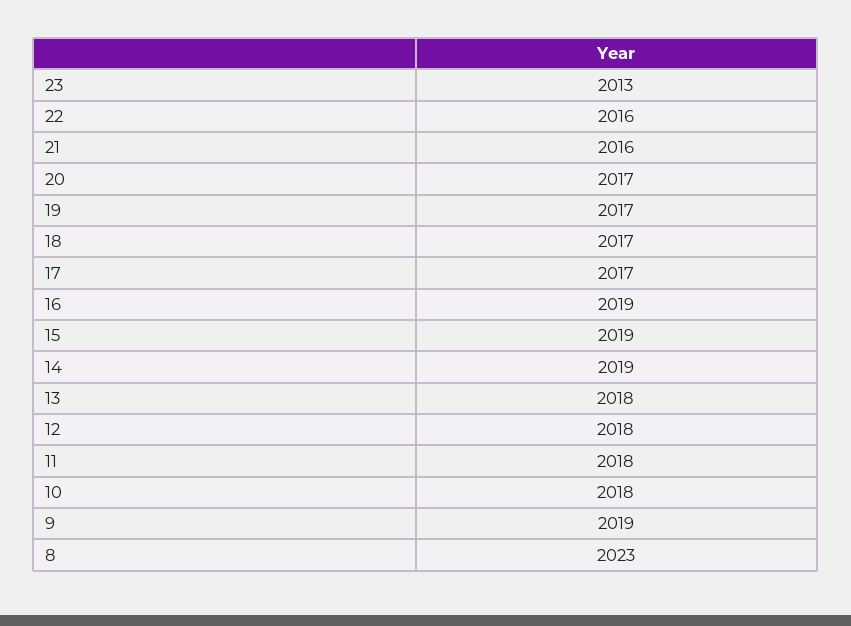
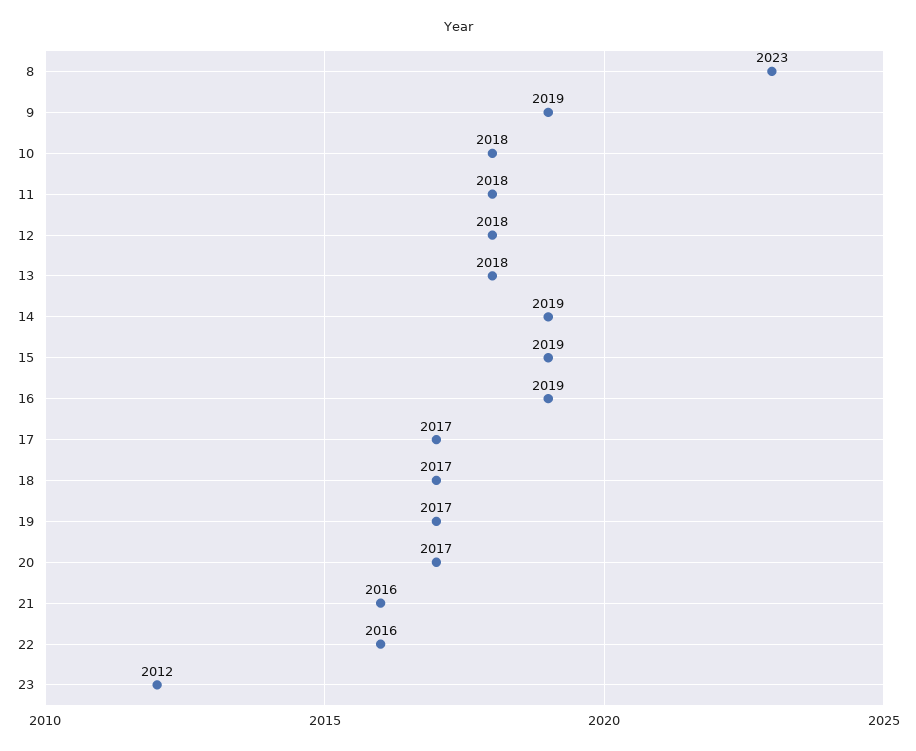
  {
-   "23": 2013,
+   "23": 2012,
    "22": 2016,
    "21": 2016,
    "20": 2017,
    "19": 2017,
    "18": 2017,
    "17": 2017,
    "16": 2019,
    "15": 2019,
    "14": 2019,
    "13": 2018,
    "12": 2018,
    "11": 2018,
    "10": 2018,
    "9": 2019,
    "8": 2023
  }

